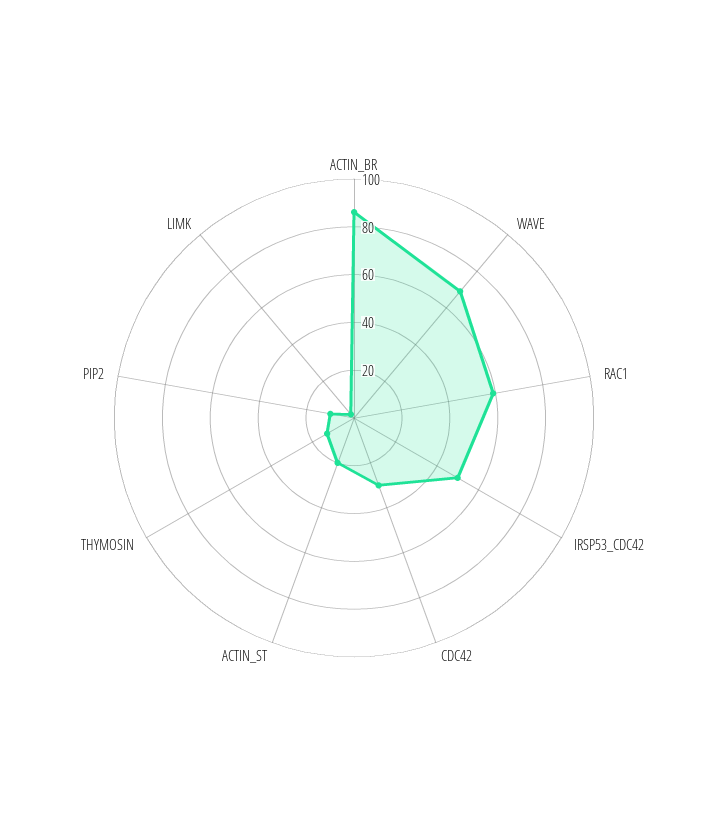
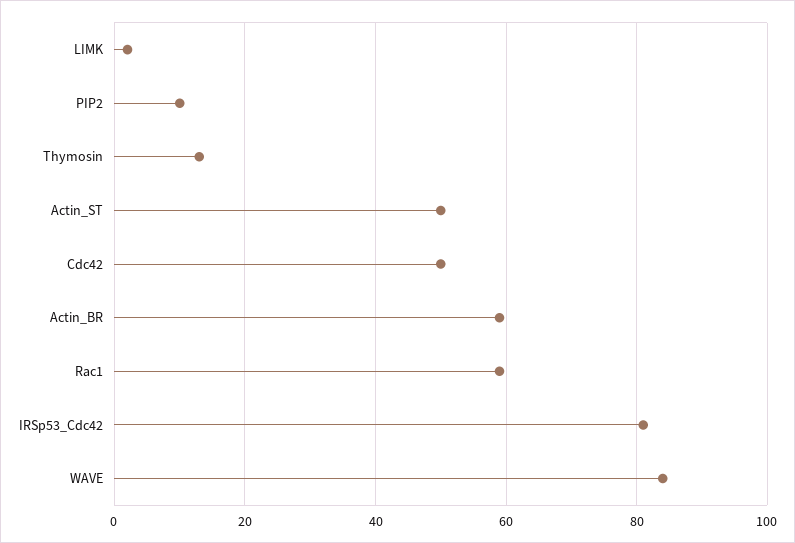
  {
-   "ACTIN_BR": 85,
+   "ACTIN_BR": 60,
-   "WAVE": 70,
+   "WAVE": 85,
    "RAC1": 60,
-   "IRSP53_CDC42": 50,
+   "IRSP53_CDC42": 80,
-   "CDC42": 30,
+   "CDC42": 50,
-   "ACTIN_ST": 20,
+   "ACTIN_ST": 50,
    "THYMOSIN": 15,
    "PIP2": 10,
    "LIMK": 0
  }

